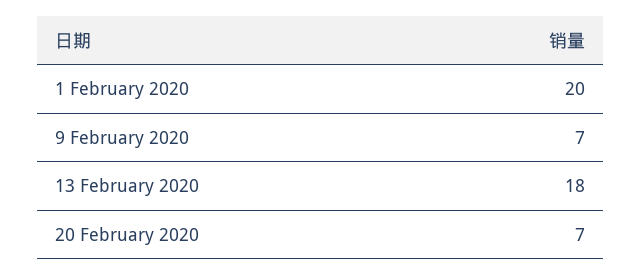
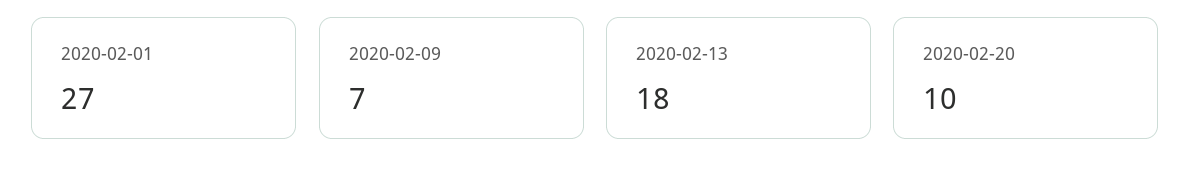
  {
-   "1 February 2020": 20,
+   "1 February 2020": 27,
    "9 February 2020": 7,
    "13 February 2020": 18,
-   "20 February 2020": 7
+   "20 February 2020": 10
  }

